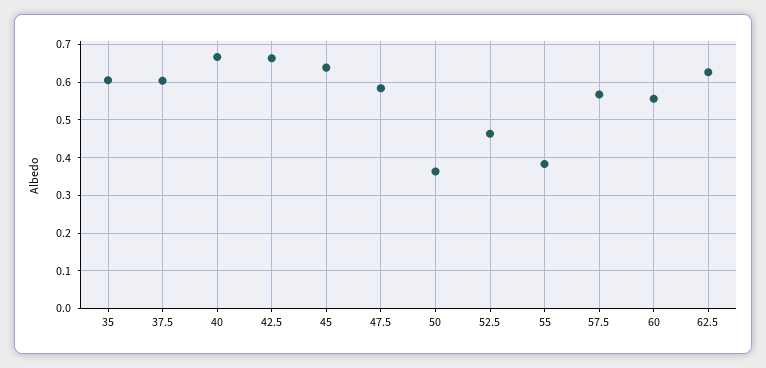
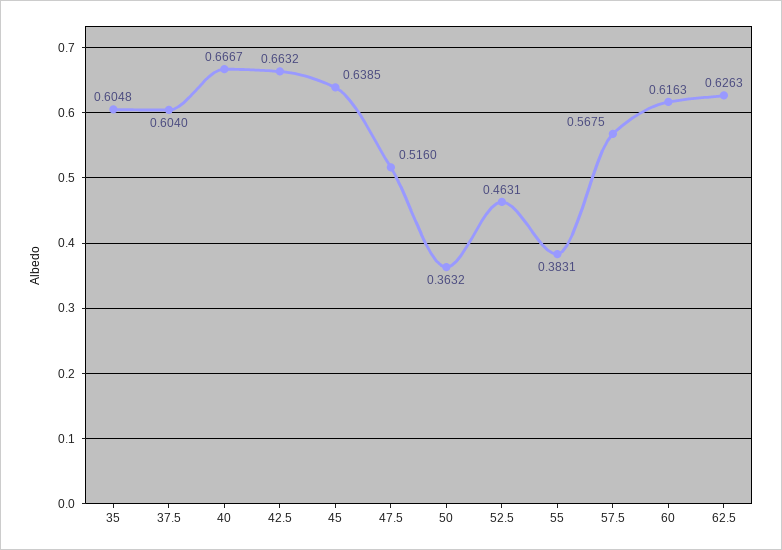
  {
    "35": 0.6048,
    "37.5": 0.604,
    "40": 0.6667,
    "42.5": 0.6632,
    "45": 0.6385,
-   "47.5": 0.58,
+   "47.5": 0.516,
    "50": 0.3632,
    "52.5": 0.4631,
    "55": 0.3831,
    "57.5": 0.5675,
-   "60": 0.56,
+   "60": 0.6163,
    "62.5": 0.6263
  }

